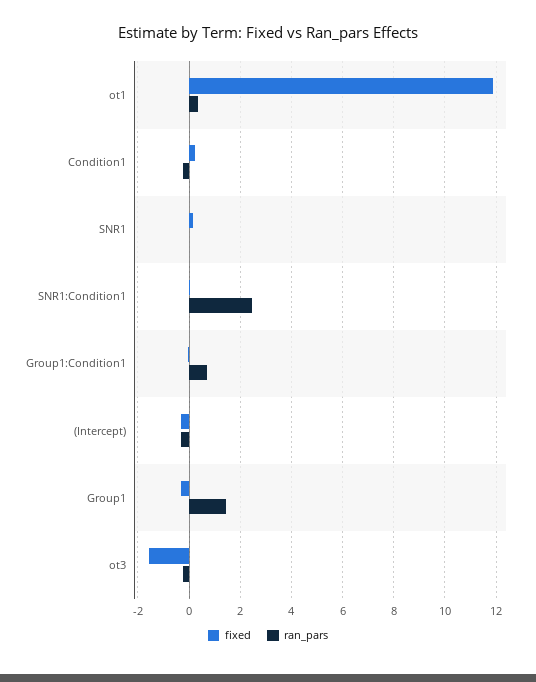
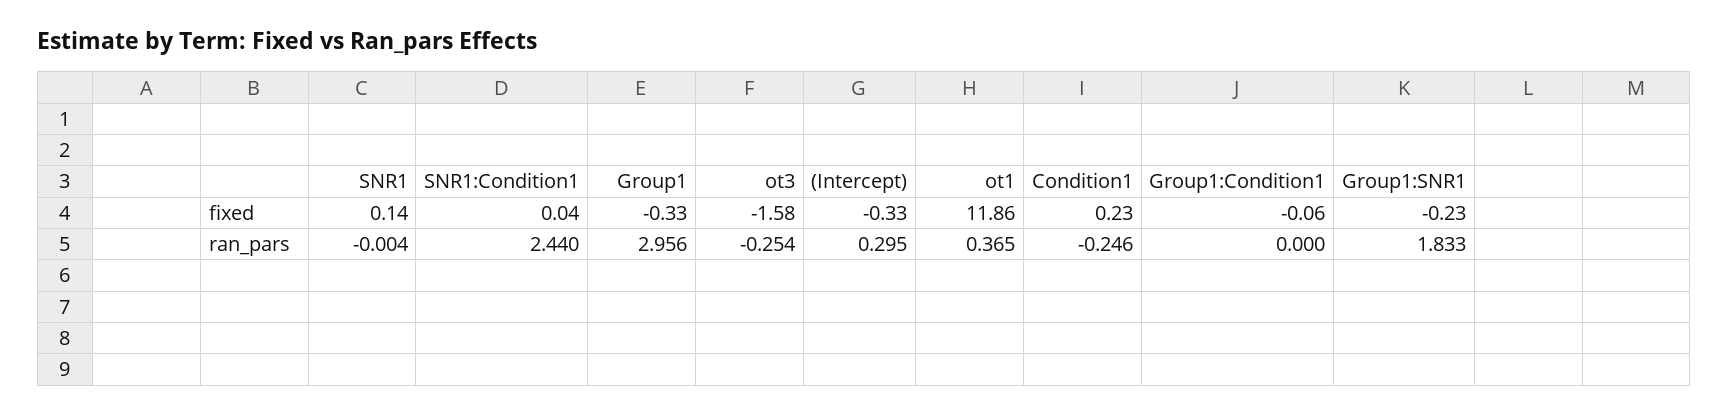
  {
    "fixed": {
      "ot1": 11.86,
      "Condition1": 0.23,
      "SNR1": 0.14,
      "SNR1:Condition1": 0.04,
      "Group1:Condition1": -0.06,
      "(Intercept)": -0.33,
      "Group1": -0.33,
-     "ot3": -1.58
+     "ot3": -1.58,
+     "Group1:SNR1": -0.23
    },
    "ran_pars": {
      "ot1": 0.365,
      "Condition1": -0.246,
      "SNR1": -0.004,
      "SNR1:Condition1": 2.44,
-     "Group1:Condition1": 0.75,
+     "Group1:Condition1": 0,
-     "(Intercept)": -0.25,
+     "(Intercept)": 0.295,
-     "Group1": 1.5,
+     "Group1": 2.956,
-     "ot3": -0.254
+     "ot3": -0.254,
+     "Group1:SNR1": 1.833
    }
  }

